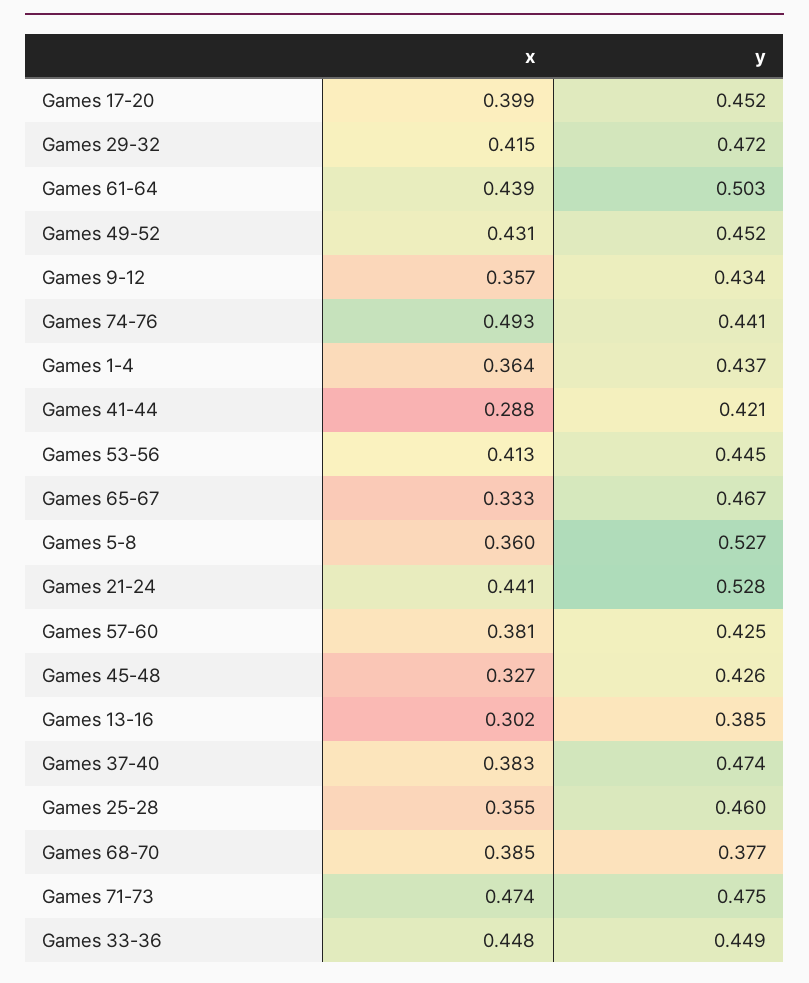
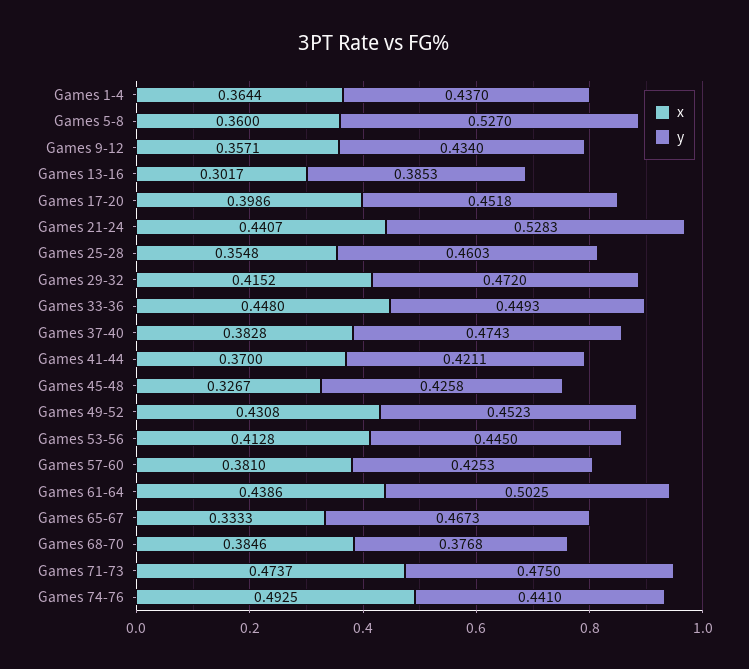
  {
    "x": {
      "Games 17-20": 0.3986,
      "Games 29-32": 0.4152,
      "Games 61-64": 0.4386,
      "Games 49-52": 0.4308,
      "Games 9-12": 0.3571,
      "Games 74-76": 0.4925,
      "Games 1-4": 0.3644,
-     "Games 41-44": 0.288,
+     "Games 41-44": 0.37,
      "Games 53-56": 0.4128,
      "Games 65-67": 0.3333,
      "Games 5-8": 0.36,
      "Games 21-24": 0.4407,
      "Games 57-60": 0.381,
      "Games 45-48": 0.3267,
      "Games 13-16": 0.3017,
      "Games 37-40": 0.3828,
      "Games 25-28": 0.3548,
      "Games 68-70": 0.3846,
      "Games 71-73": 0.4737,
      "Games 33-36": 0.448
    },
    "y": {
      "Games 17-20": 0.4518,
      "Games 29-32": 0.472,
      "Games 61-64": 0.5025,
      "Games 49-52": 0.4523,
      "Games 9-12": 0.434,
      "Games 74-76": 0.441,
      "Games 1-4": 0.437,
      "Games 41-44": 0.4211,
      "Games 53-56": 0.445,
      "Games 65-67": 0.4673,
      "Games 5-8": 0.527,
      "Games 21-24": 0.5283,
      "Games 57-60": 0.4253,
      "Games 45-48": 0.4258,
      "Games 13-16": 0.3853,
      "Games 37-40": 0.4743,
      "Games 25-28": 0.4603,
      "Games 68-70": 0.3768,
      "Games 71-73": 0.475,
      "Games 33-36": 0.4493
    }
  }

